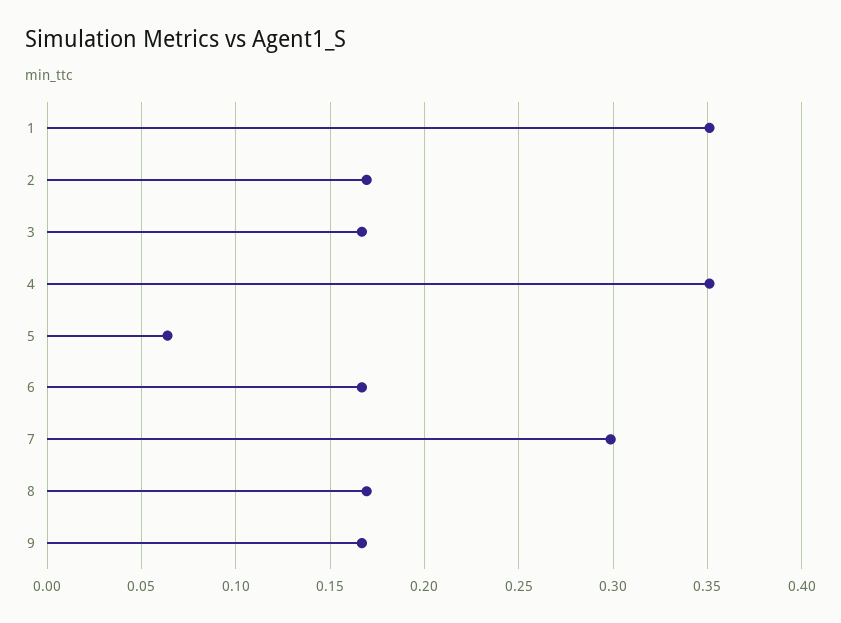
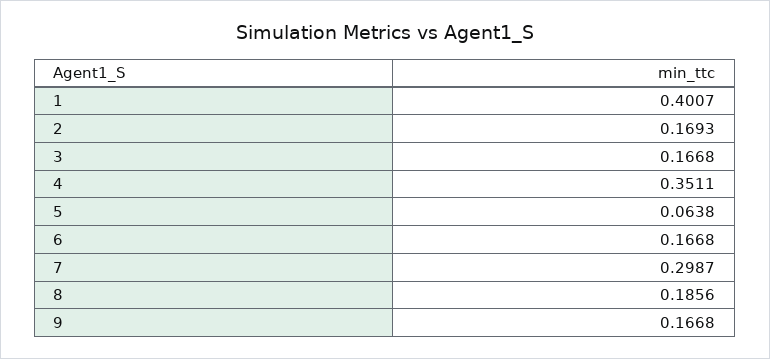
  {
-   "1": 0.35,
+   "1": 0.4007,
    "2": 0.1693,
    "3": 0.1668,
    "4": 0.3511,
    "5": 0.0638,
    "6": 0.1668,
    "7": 0.2987,
-   "8": 0.17,
+   "8": 0.1856,
    "9": 0.1668
  }

